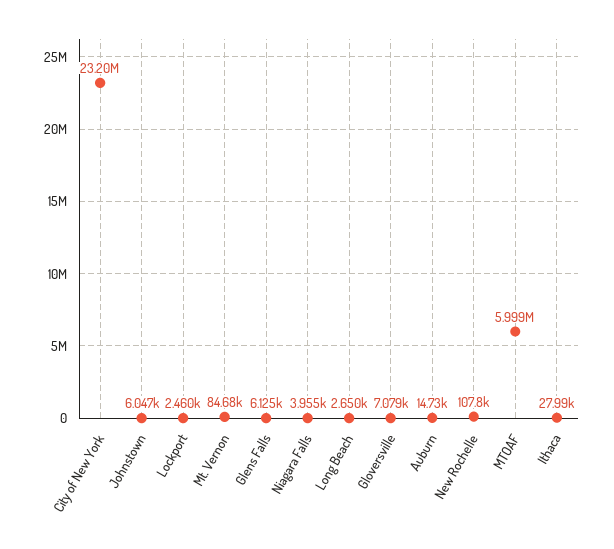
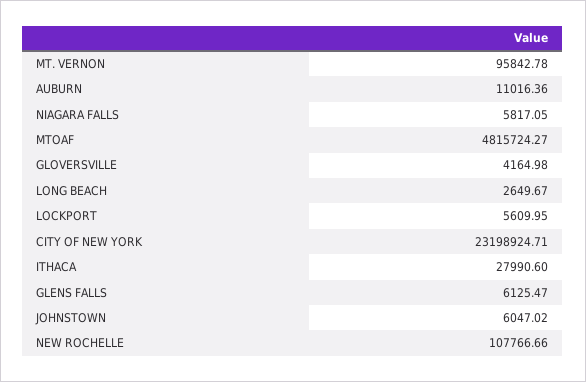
  {
    "City of New York": 23198924.71,
    "Johnstown": 6047.02,
-   "Lockport": 2460,
+   "Lockport": 5609.95,
-   "Mt. Vernon": 84680,
+   "Mt. Vernon": 95842.78,
    "Glens Falls": 6125.47,
-   "Niagara Falls": 3955,
+   "Niagara Falls": 5817.05,
    "Long Beach": 2649.67,
-   "Gloversville": 7079,
+   "Gloversville": 4164.98,
-   "Auburn": 14730,
+   "Auburn": 11016.36,
    "New Rochelle": 107766.66,
-   "MTOAF": 5999000,
+   "MTOAF": 4815724.27,
    "Ithaca": 27990.6
  }

